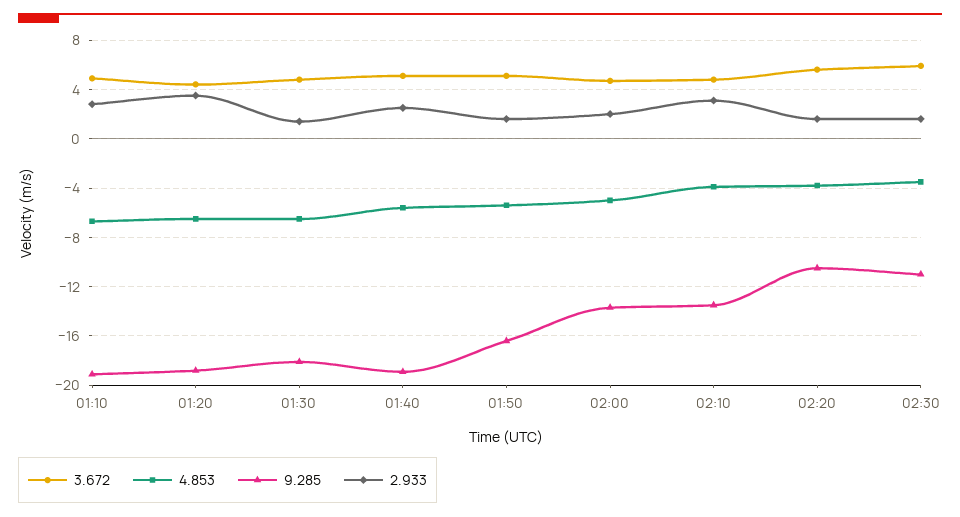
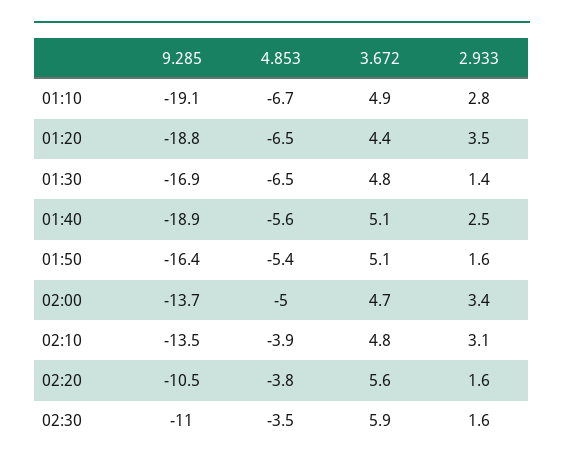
  {
    "3.672": {
      "01:10": 4.9,
      "01:20": 4.4,
      "01:30": 4.8,
      "01:40": 5.1,
      "01:50": 5.1,
      "02:00": 4.7,
      "02:10": 4.8,
      "02:20": 5.6,
      "02:30": 5.9
    },
    "4.853": {
      "01:10": -6.7,
      "01:20": -6.5,
      "01:30": -6.5,
      "01:40": -5.6,
      "01:50": -5.4,
      "02:00": -5,
      "02:10": -3.9,
      "02:20": -3.8,
      "02:30": -3.5
    },
    "9.285": {
      "01:10": -19.1,
      "01:20": -18.8,
-     "01:30": -18,
+     "01:30": -16.9,
      "01:40": -18.9,
      "01:50": -16.4,
      "02:00": -13.7,
      "02:10": -13.5,
      "02:20": -10.5,
      "02:30": -11
    },
    "2.933": {
      "01:10": 2.8,
      "01:20": 3.5,
      "01:30": 1.4,
      "01:40": 2.5,
      "01:50": 1.6,
-     "02:00": 2,
+     "02:00": 3.4,
      "02:10": 3.1,
      "02:20": 1.6,
      "02:30": 1.6
    }
  }

